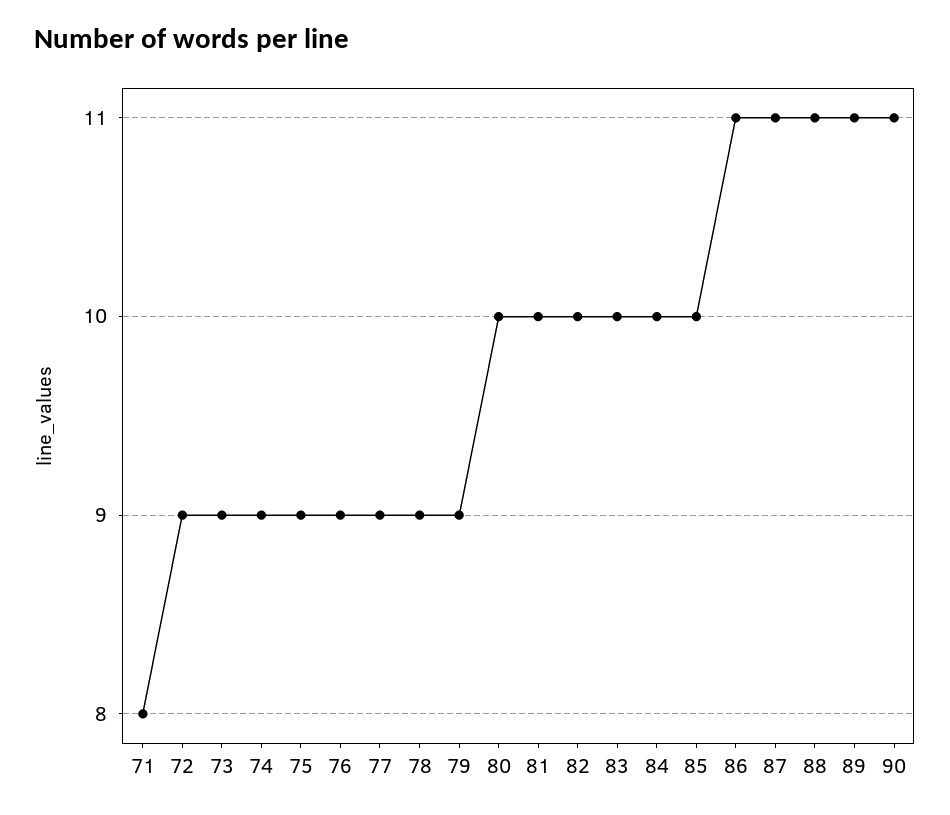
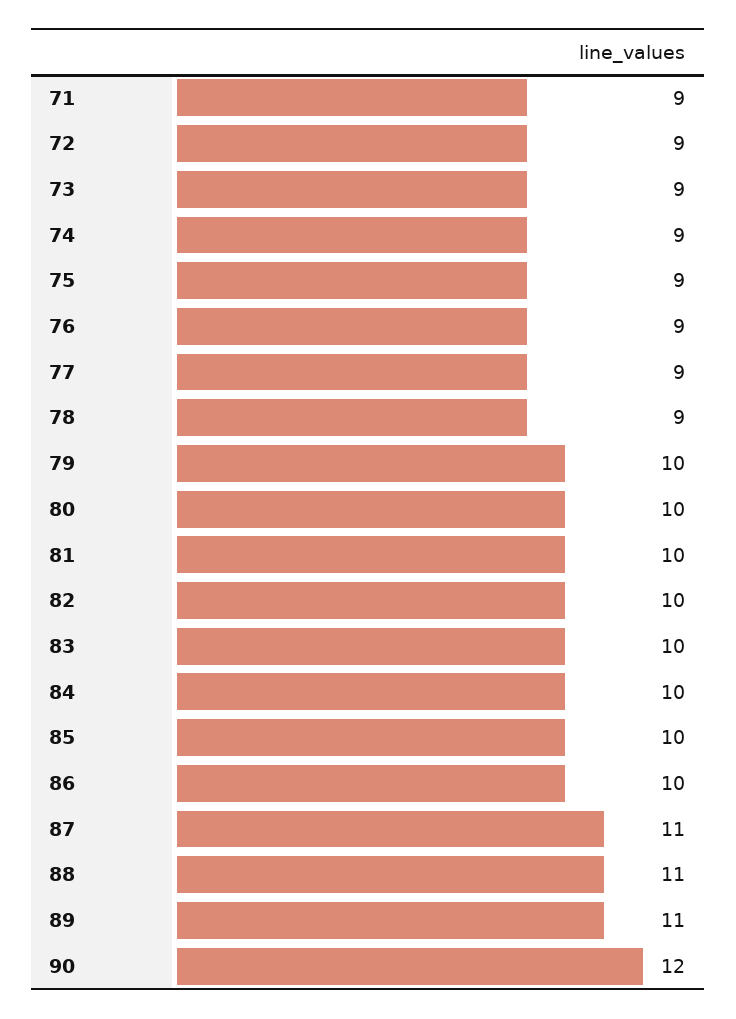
  {
-   "71": 8,
+   "71": 9,
    "72": 9,
    "73": 9,
    "74": 9,
    "75": 9,
    "76": 9,
    "77": 9,
    "78": 9,
-   "79": 9,
+   "79": 10,
    "80": 10,
    "81": 10,
    "82": 10,
    "83": 10,
    "84": 10,
    "85": 10,
-   "86": 11,
+   "86": 10,
    "87": 11,
    "88": 11,
    "89": 11,
-   "90": 11
+   "90": 12
  }

